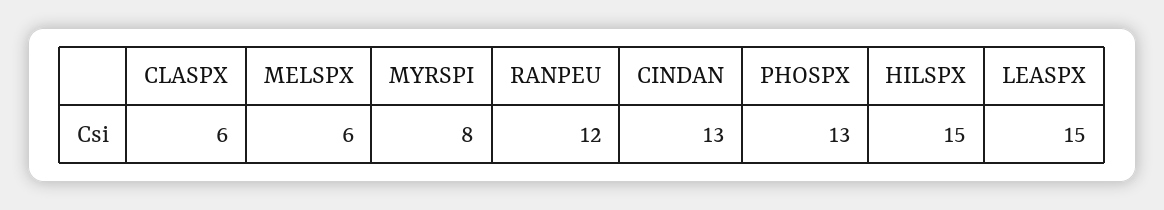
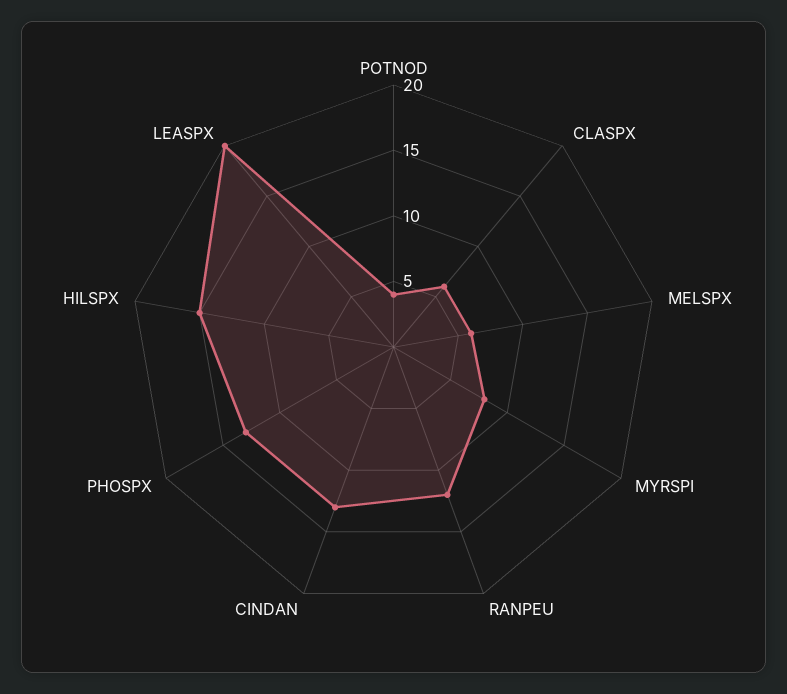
  {
    "CLASPX": 6,
    "MELSPX": 6,
    "MYRSPI": 8,
    "RANPEU": 12,
    "CINDAN": 13,
    "PHOSPX": 13,
    "HILSPX": 15,
-   "LEASPX": 15
+   "LEASPX": 20,
+   "POTNOD": 4
  }

